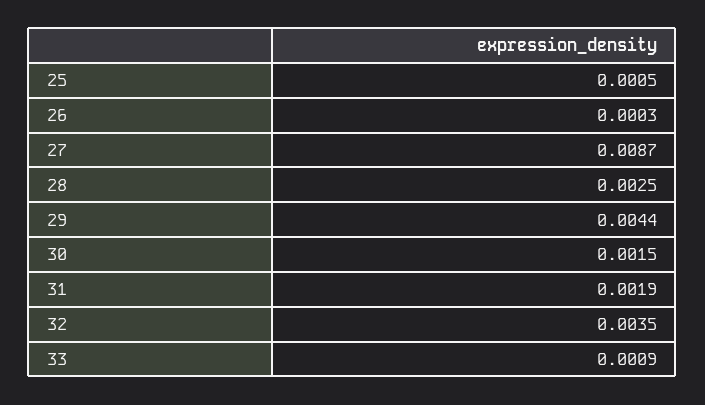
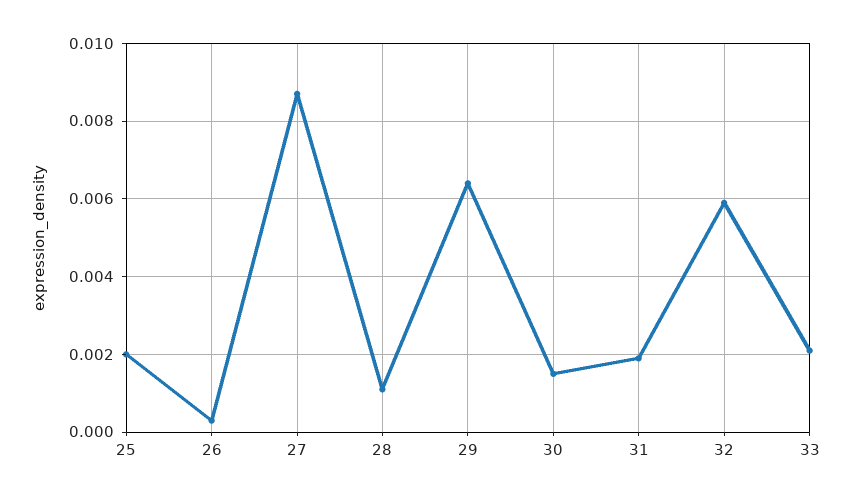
  {
-   "25": 0.0005,
+   "25": 0.002,
    "26": 0.0003,
    "27": 0.0087,
-   "28": 0.0025,
+   "28": 0.001,
-   "29": 0.0044,
+   "29": 0.0065,
    "30": 0.0015,
    "31": 0.0019,
-   "32": 0.0035,
+   "32": 0.006,
-   "33": 0.0009
+   "33": 0.002
  }

